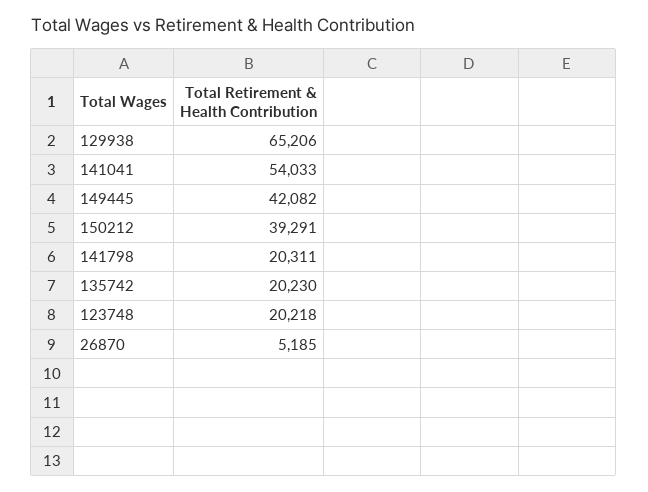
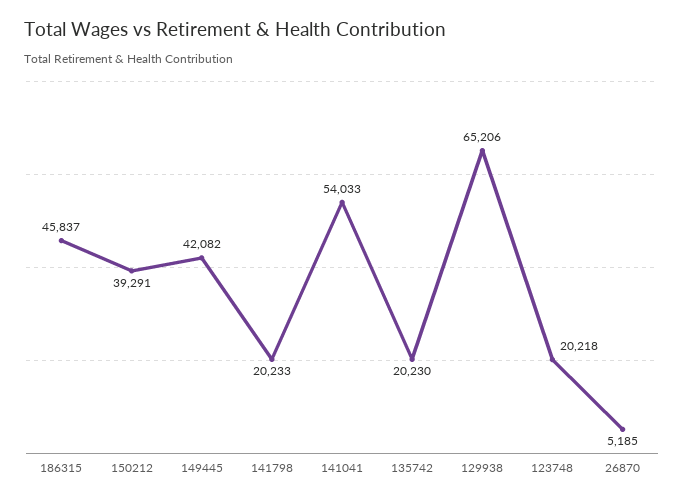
  {
    "129938": 65206,
    "141041": 54033,
    "149445": 42082,
    "150212": 39291,
-   "141798": 20311,
+   "141798": 20233,
    "135742": 20230,
    "123748": 20218,
-   "26870": 5185
+   "26870": 5185,
+   "186315": 45837
  }

